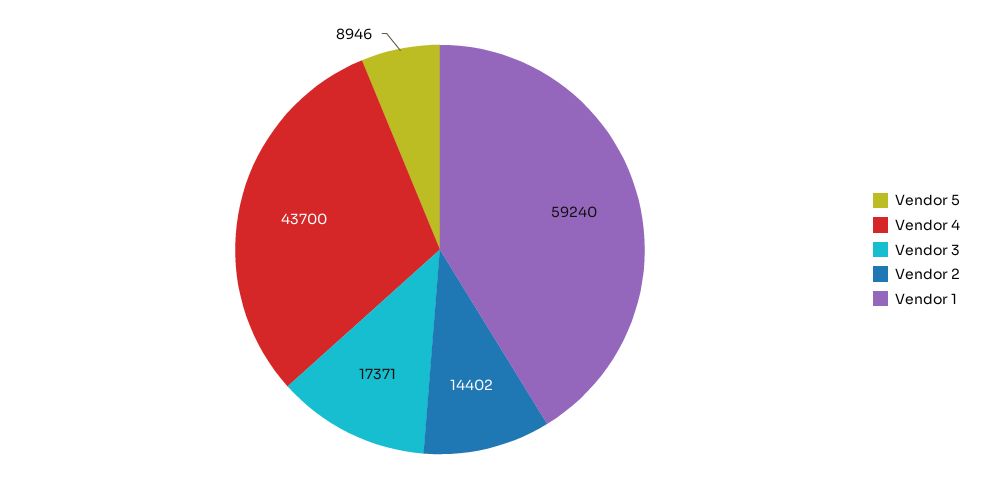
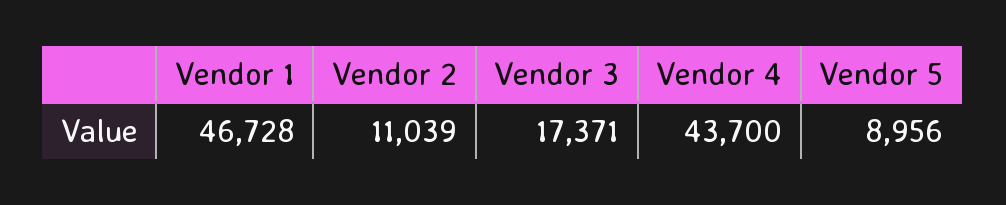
  {
-   "Vendor 5": 8946,
+   "Vendor 5": 8956,
    "Vendor 4": 43700,
    "Vendor 3": 17371,
-   "Vendor 2": 14402,
+   "Vendor 2": 11039,
-   "Vendor 1": 59240
+   "Vendor 1": 46728
  }

